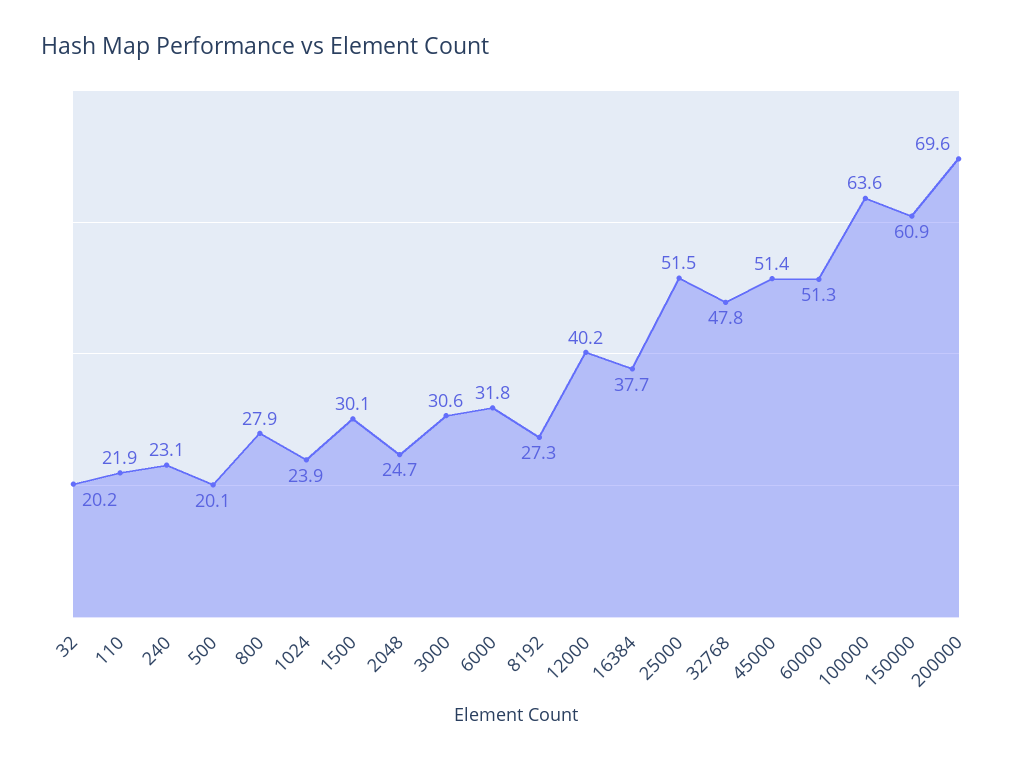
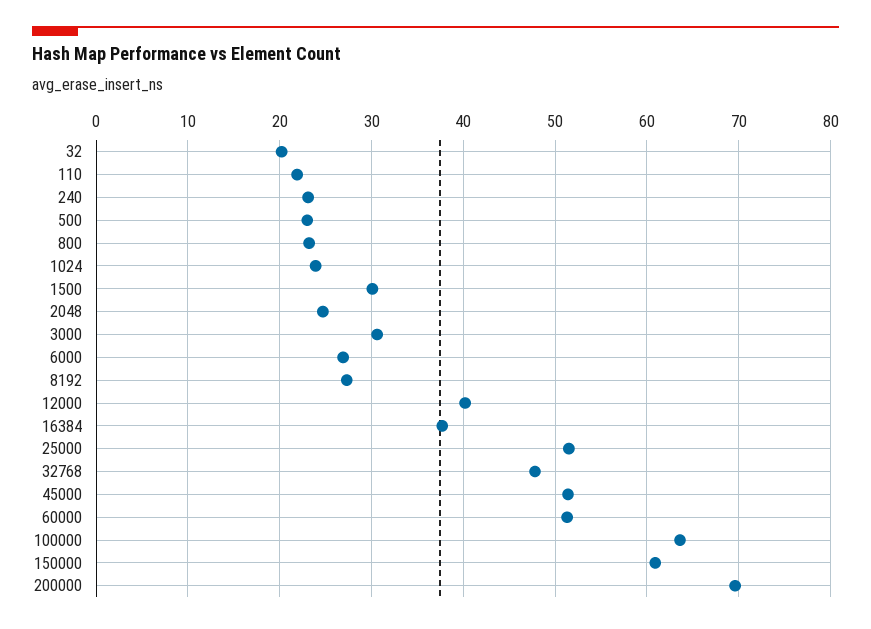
  {
    "32": 20.2,
    "110": 21.9,
    "240": 23.1,
-   "500": 20.1,
+   "500": 23,
-   "800": 27.9,
+   "800": 23,
    "1024": 23.9,
    "1500": 30.1,
    "2048": 24.7,
    "3000": 30.6,
-   "6000": 31.8,
+   "6000": 27,
    "8192": 27.3,
    "12000": 40.2,
    "16384": 37.7,
    "25000": 51.5,
    "32768": 47.8,
    "45000": 51.4,
    "60000": 51.3,
    "100000": 63.6,
    "150000": 60.9,
    "200000": 69.6
  }

